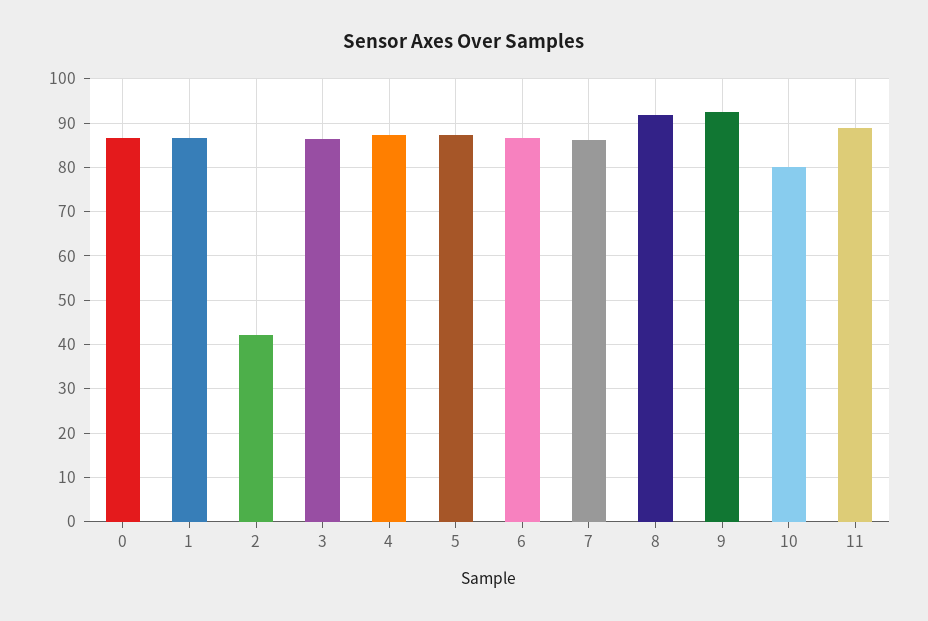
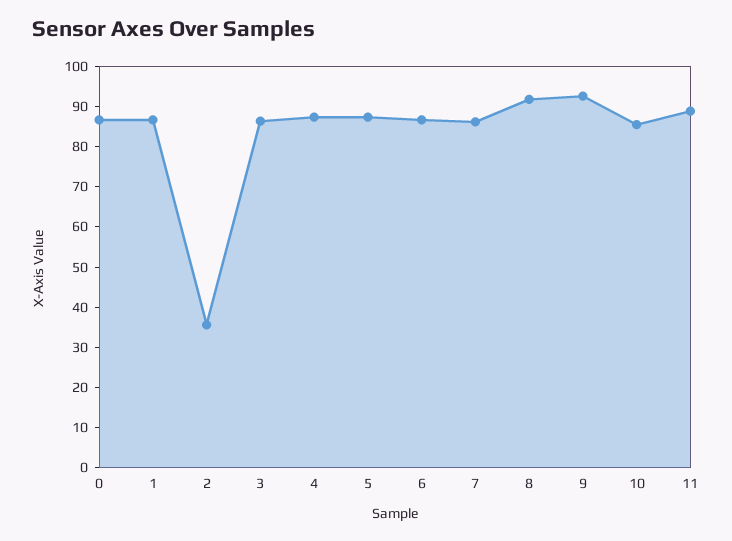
  {
    "0": 86,
    "1": 86,
-   "2": 42,
+   "2": 36,
    "3": 86,
    "4": 88,
    "5": 88,
    "6": 86,
    "7": 86,
    "8": 92,
    "9": 92,
-   "10": 80,
+   "10": 86,
    "11": 88
  }

